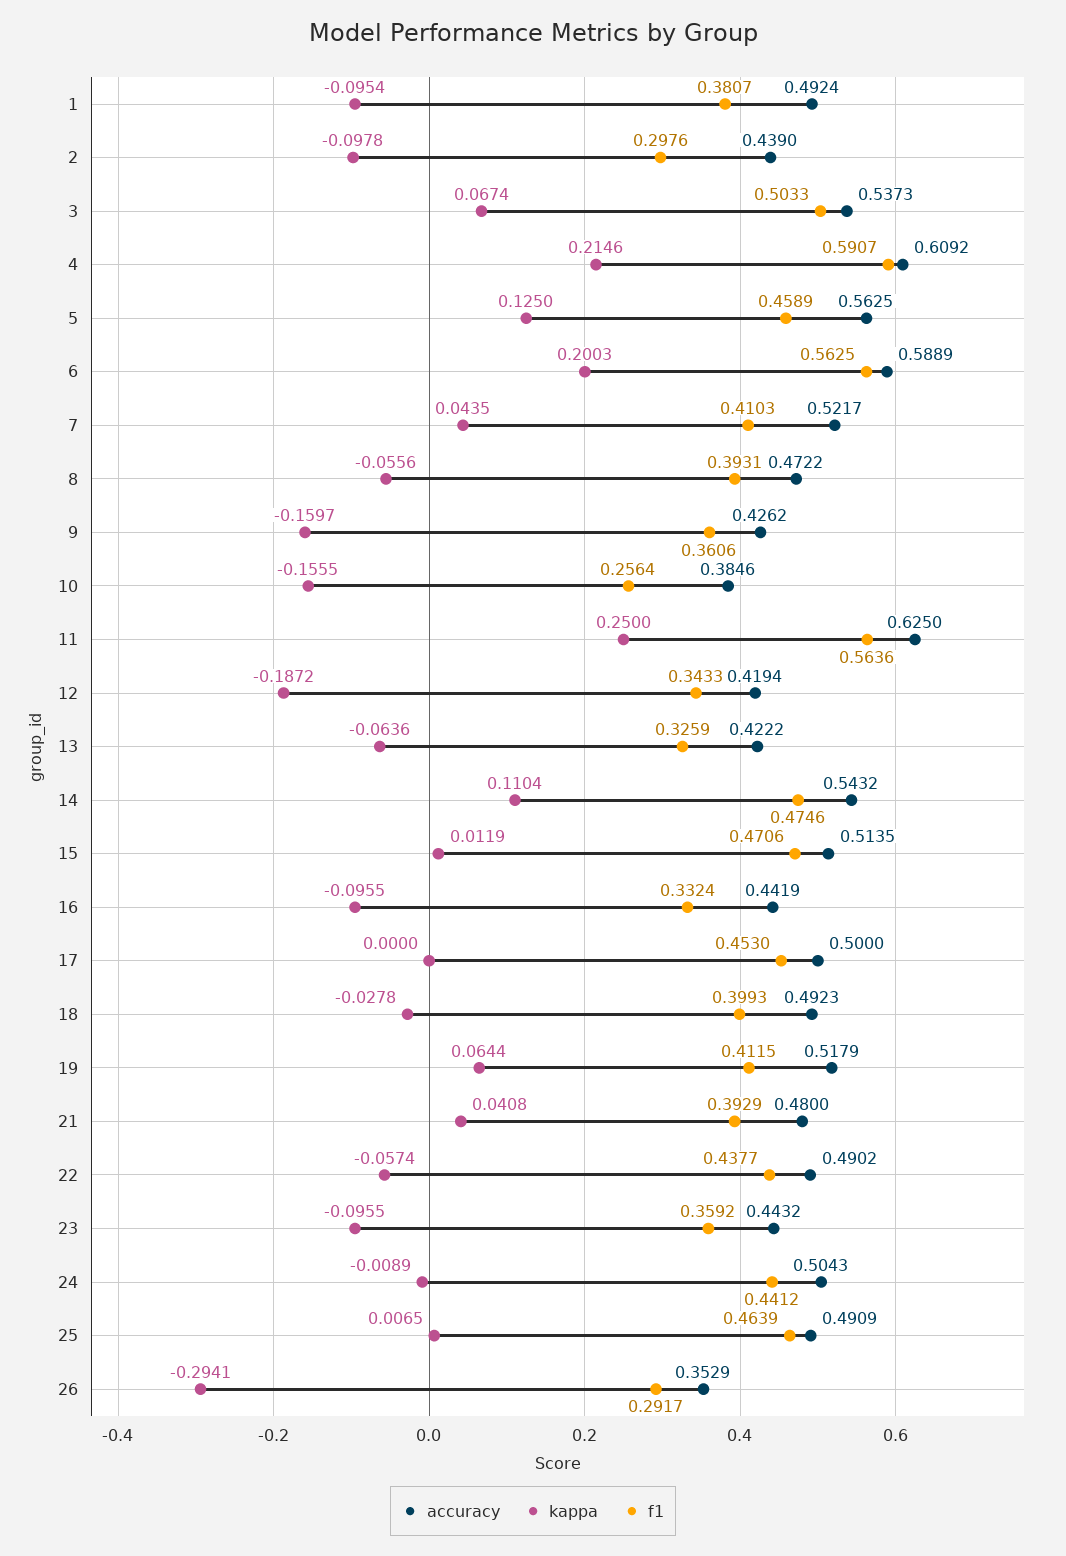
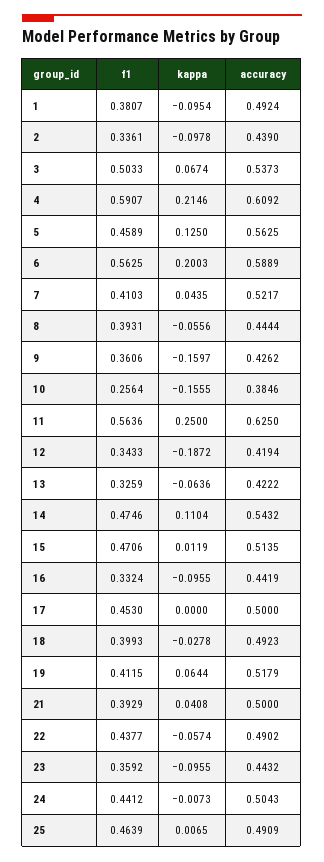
  {
    "accuracy": {
      "1": 0.4924,
      "2": 0.439,
      "3": 0.5373,
      "4": 0.6092,
      "5": 0.5625,
      "6": 0.5889,
      "7": 0.5217,
-     "8": 0.4722,
+     "8": 0.4444,
      "9": 0.4262,
      "10": 0.3846,
      "11": 0.625,
      "12": 0.4194,
      "13": 0.4222,
      "14": 0.5432,
      "15": 0.5135,
      "16": 0.4419,
      "17": 0.5,
      "18": 0.4923,
      "19": 0.5179,
-     "21": 0.48,
+     "21": 0.5,
      "22": 0.4902,
      "23": 0.4432,
      "24": 0.5043,
-     "25": 0.4909,
+     "25": 0.4909
-     "26": 0.3529
    },
    "kappa": {
      "1": -0.0954,
      "2": -0.0978,
      "3": 0.0674,
      "4": 0.2146,
      "5": 0.125,
      "6": 0.2003,
      "7": 0.0435,
      "8": -0.0556,
      "9": -0.1597,
      "10": -0.1555,
      "11": 0.25,
      "12": -0.1872,
      "13": -0.0636,
      "14": 0.1104,
      "15": 0.0119,
      "16": -0.0955,
      "17": 0,
      "18": -0.0278,
      "19": 0.0644,
      "21": 0.0408,
      "22": -0.0574,
      "23": -0.0955,
-     "24": -0.0089,
+     "24": -0.0073,
-     "25": 0.0065,
+     "25": 0.0065
-     "26": -0.2941
    },
    "f1": {
      "1": 0.3807,
-     "2": 0.2976,
+     "2": 0.3361,
      "3": 0.5033,
      "4": 0.5907,
      "5": 0.4589,
      "6": 0.5625,
      "7": 0.4103,
      "8": 0.3931,
      "9": 0.3606,
      "10": 0.2564,
      "11": 0.5636,
      "12": 0.3433,
      "13": 0.3259,
      "14": 0.4746,
      "15": 0.4706,
      "16": 0.3324,
      "17": 0.453,
      "18": 0.3993,
      "19": 0.4115,
      "21": 0.3929,
      "22": 0.4377,
      "23": 0.3592,
      "24": 0.4412,
-     "25": 0.4639,
+     "25": 0.4639
-     "26": 0.2917
    }
  }

